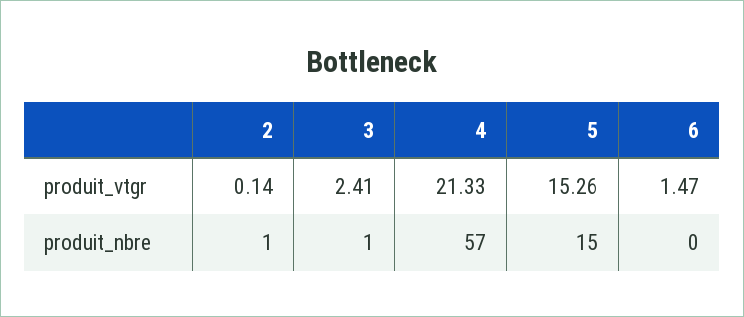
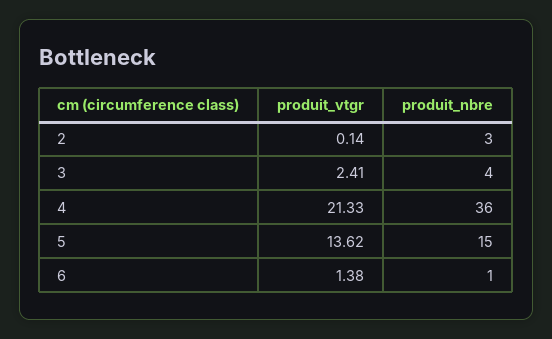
  {
    "2": {
      "produit_vtgr": 0.14,
-     "produit_nbre": 1
+     "produit_nbre": 3
    },
    "3": {
      "produit_vtgr": 2.41,
-     "produit_nbre": 1
+     "produit_nbre": 4
    },
    "4": {
      "produit_vtgr": 21.33,
-     "produit_nbre": 57
+     "produit_nbre": 36
    },
    "5": {
-     "produit_vtgr": 15.26,
+     "produit_vtgr": 13.62,
      "produit_nbre": 15
    },
    "6": {
-     "produit_vtgr": 1.47,
+     "produit_vtgr": 1.38,
-     "produit_nbre": 0
+     "produit_nbre": 1
    }
  }

